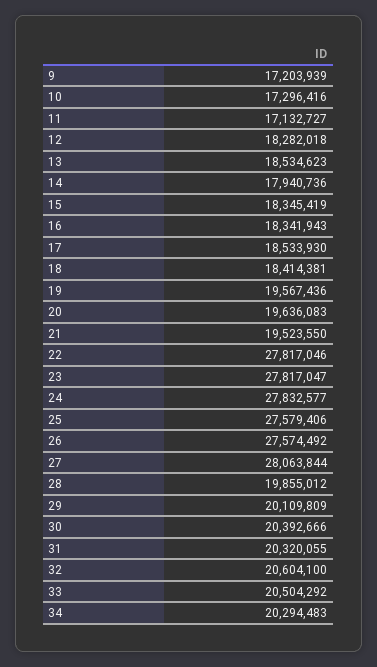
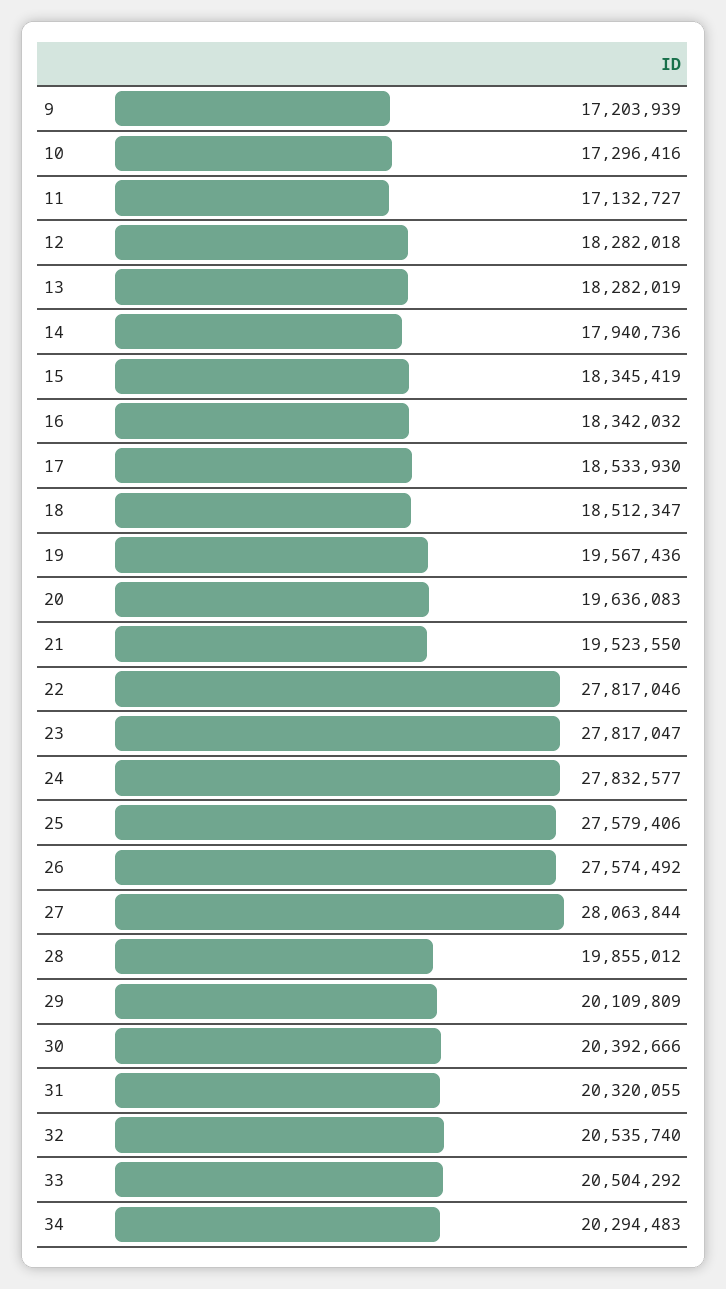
  {
    "9": 17203939,
    "10": 17296416,
    "11": 17132727,
    "12": 18282018,
-   "13": 18534623,
+   "13": 18282019,
    "14": 17940736,
    "15": 18345419,
-   "16": 18341943,
+   "16": 18342032,
    "17": 18533930,
-   "18": 18414381,
+   "18": 18512347,
    "19": 19567436,
    "20": 19636083,
    "21": 19523550,
    "22": 27817046,
    "23": 27817047,
    "24": 27832577,
    "25": 27579406,
    "26": 27574492,
    "27": 28063844,
    "28": 19855012,
    "29": 20109809,
    "30": 20392666,
    "31": 20320055,
-   "32": 20604100,
+   "32": 20535740,
    "33": 20504292,
    "34": 20294483
  }

